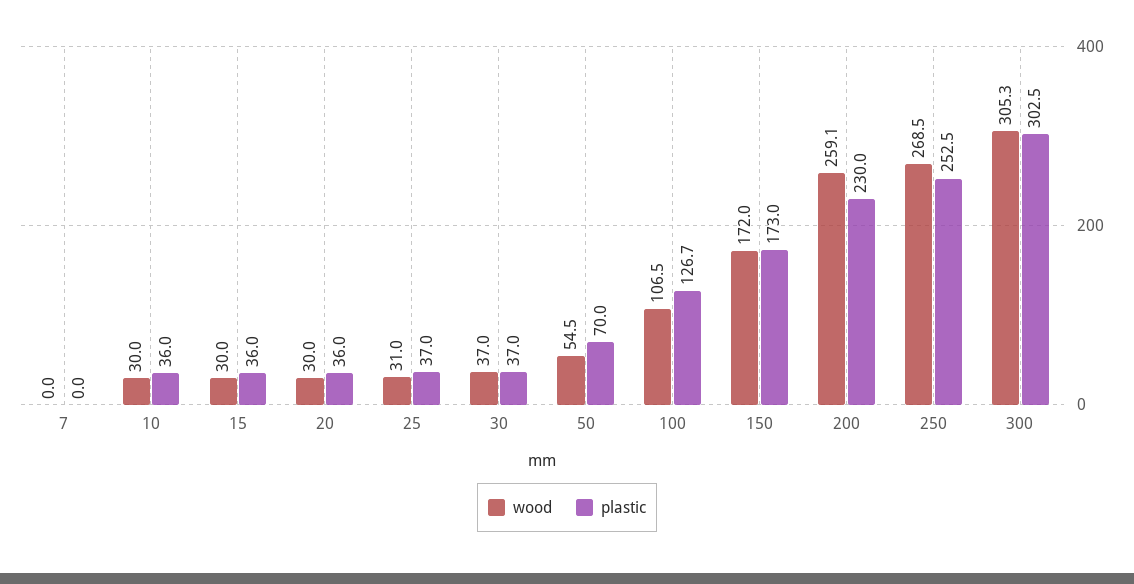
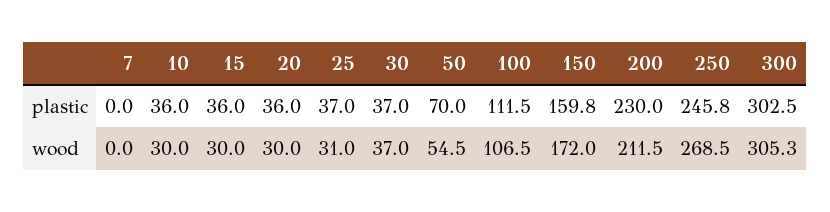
  {
    "wood": {
      "7": 0,
      "10": 30,
      "15": 30,
      "20": 30,
      "25": 31,
      "30": 37,
      "50": 54.5,
      "100": 106.5,
      "150": 172,
-     "200": 259.1,
+     "200": 211.5,
      "250": 268.5,
      "300": 305.3
    },
    "plastic": {
      "7": 0,
      "10": 36,
      "15": 36,
      "20": 36,
      "25": 37,
      "30": 37,
      "50": 70,
-     "100": 126.7,
+     "100": 111.5,
-     "150": 173,
+     "150": 159.8,
      "200": 230,
-     "250": 252.5,
+     "250": 245.8,
      "300": 302.5
    }
  }

